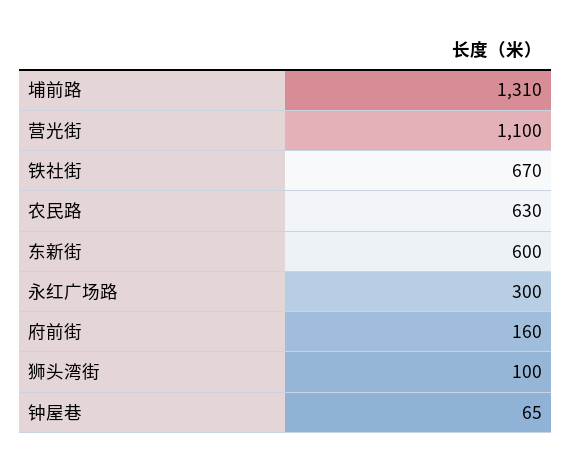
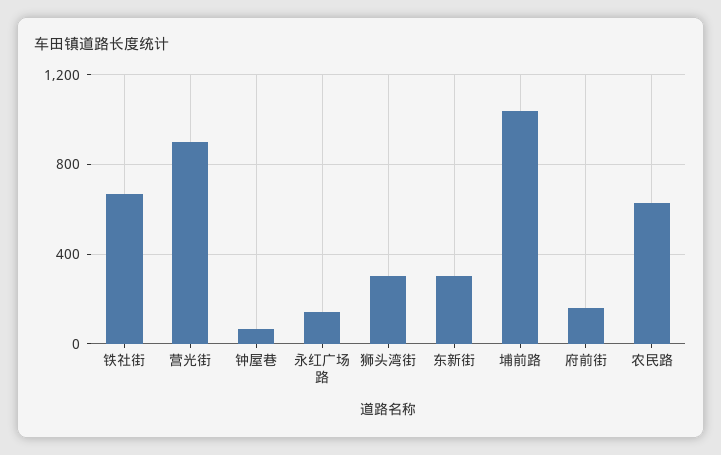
  {
-   "埔前路": 1310,
+   "埔前路": 1050,
-   "营光街": 1100,
+   "营光街": 900,
    "铁社街": 670,
    "农民路": 630,
-   "东新街": 600,
+   "东新街": 300,
-   "永红广场路": 300,
+   "永红广场路": 150,
    "府前街": 160,
-   "狮头湾街": 100,
+   "狮头湾街": 300,
    "钟屋巷": 65
  }

